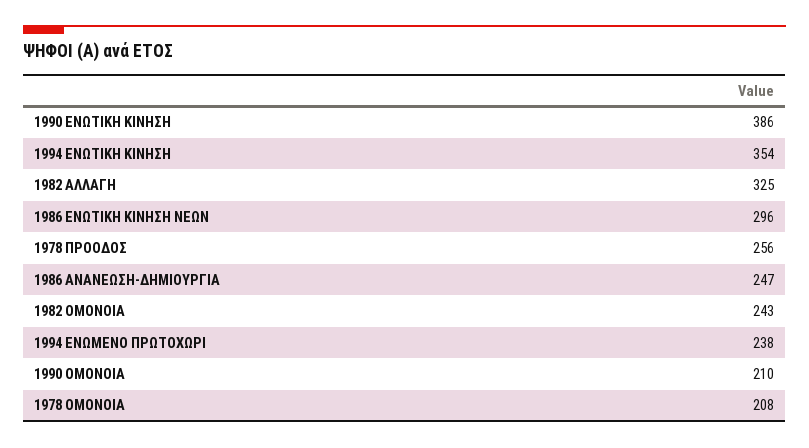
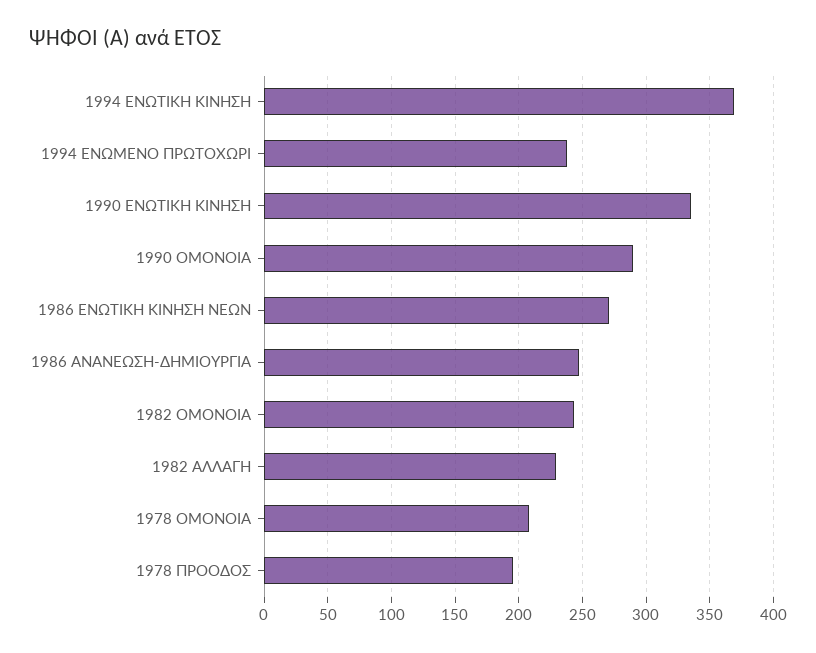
  {
-   "1990 ΕΝΩΤΙΚΗ ΚΙΝΗΣΗ": 386,
+   "1990 ΕΝΩΤΙΚΗ ΚΙΝΗΣΗ": 335,
-   "1994 ΕΝΩΤΙΚΗ ΚΙΝΗΣΗ": 354,
+   "1994 ΕΝΩΤΙΚΗ ΚΙΝΗΣΗ": 370,
-   "1982 ΑΛΛΑΓΗ": 325,
+   "1982 ΑΛΛΑΓΗ": 230,
-   "1986 ΕΝΩΤΙΚΗ ΚΙΝΗΣΗ ΝΕΩΝ": 296,
+   "1986 ΕΝΩΤΙΚΗ ΚΙΝΗΣΗ ΝΕΩΝ": 270,
-   "1978 ΠΡΟΟΔΟΣ": 256,
+   "1978 ΠΡΟΟΔΟΣ": 195,
    "1986 ΑΝΑΝΕΩΣΗ-ΔΗΜΙΟΥΡΓΙΑ": 247,
    "1982 ΟΜΟΝΟΙΑ": 243,
    "1994 ΕΝΩΜΕΝΟ ΠΡΩΤΟΧΩΡΙ": 238,
-   "1990 ΟΜΟΝΟΙΑ": 210,
+   "1990 ΟΜΟΝΟΙΑ": 290,
    "1978 ΟΜΟΝΟΙΑ": 208
  }

